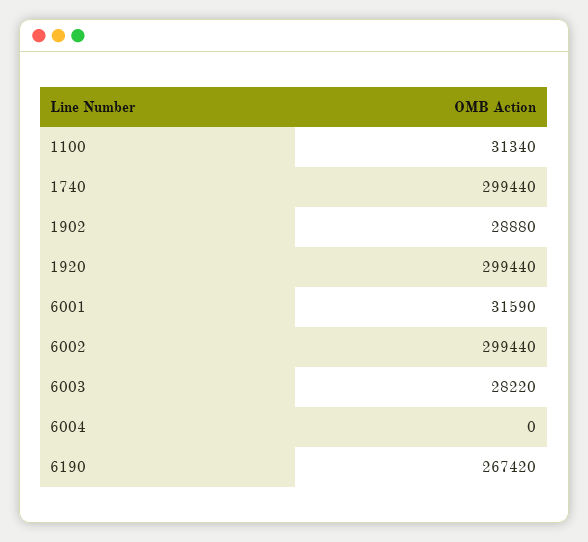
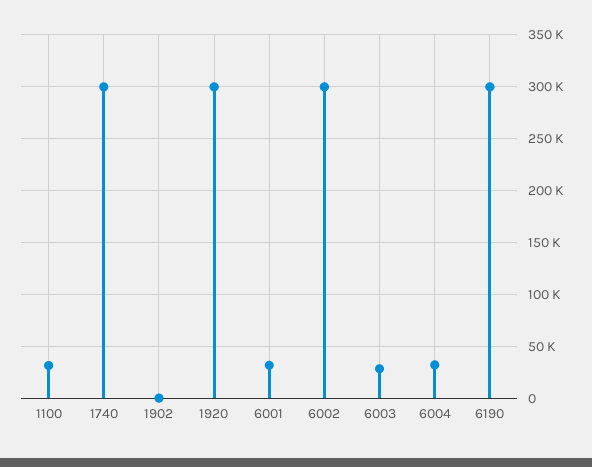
  {
    "1100": 31340,
    "1740": 299440,
-   "1902": 28880,
+   "1902": 0,
    "1920": 299440,
    "6001": 31590,
    "6002": 299440,
    "6003": 28220,
-   "6004": 0,
+   "6004": 30000,
-   "6190": 267420
+   "6190": 300000
  }

